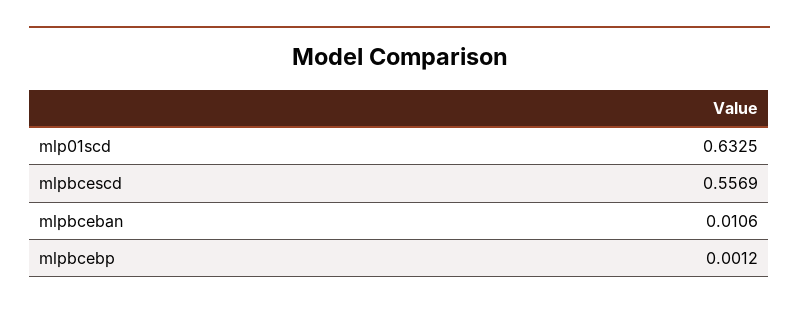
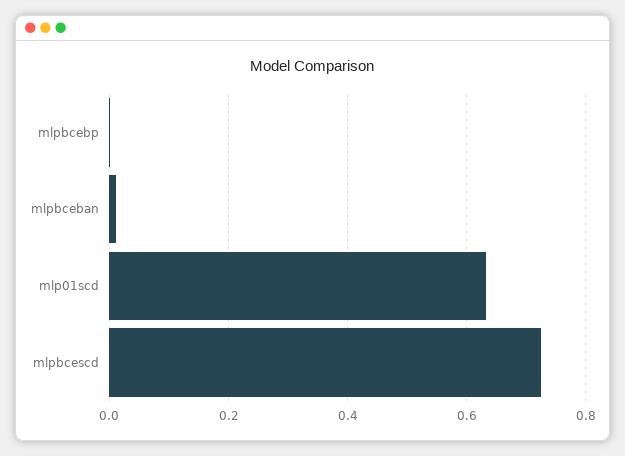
  {
    "mlp01scd": 0.6325,
-   "mlpbcescd": 0.5569,
+   "mlpbcescd": 0.72,
    "mlpbceban": 0.0106,
    "mlpbcebp": 0.0012
  }

